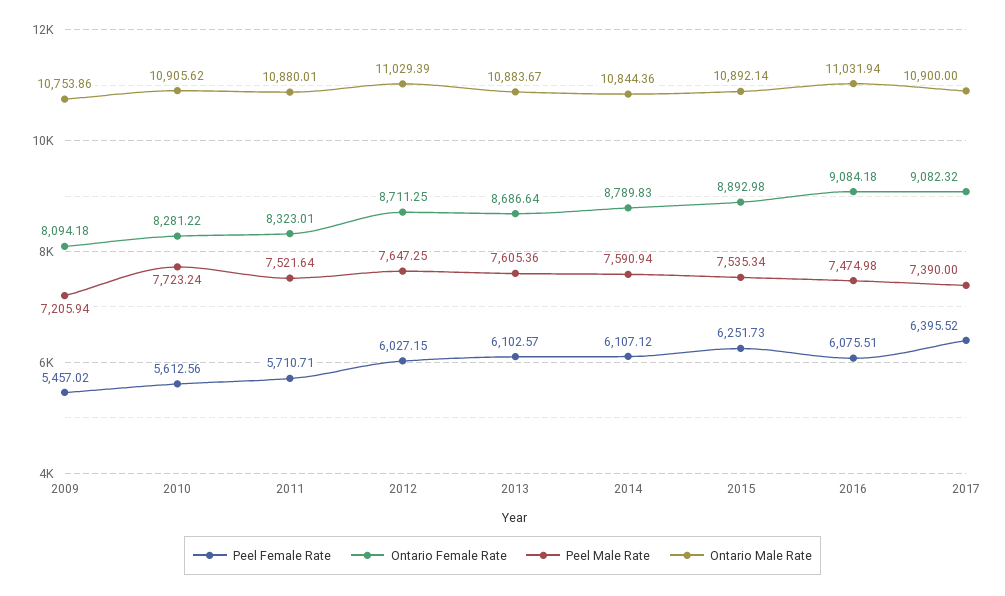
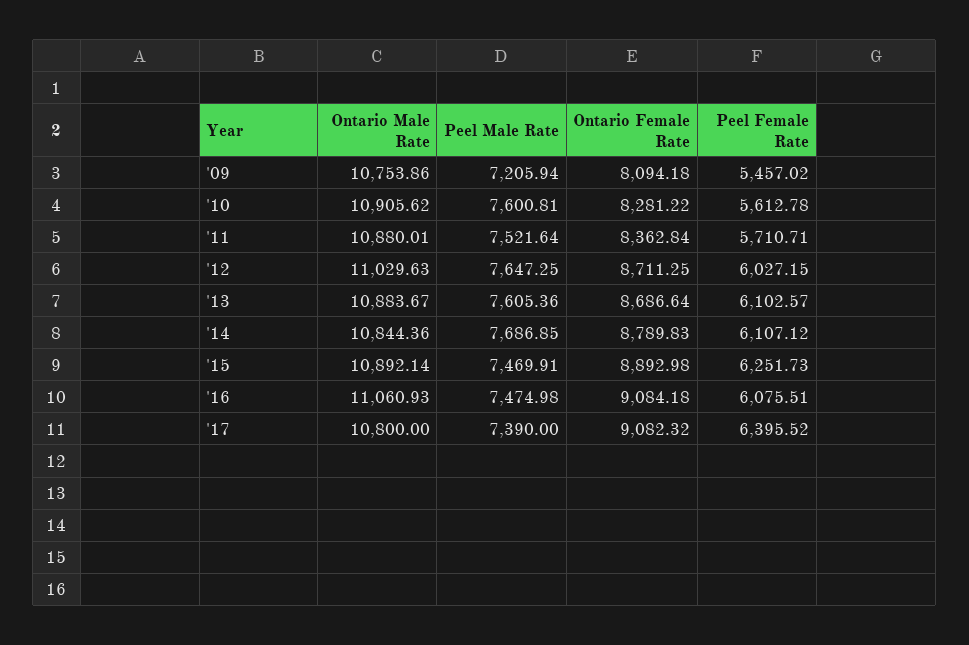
  {
    "Peel Female Rate": {
      "2009": 5457.02,
-     "2010": 5612.56,
+     "2010": 5612.78,
      "2011": 5710.71,
      "2012": 6027.15,
      "2013": 6102.57,
      "2014": 6107.12,
      "2015": 6251.73,
      "2016": 6075.51,
      "2017": 6395.52
    },
    "Ontario Female Rate": {
      "2009": 8094.18,
      "2010": 8281.22,
-     "2011": 8323.01,
+     "2011": 8362.84,
      "2012": 8711.25,
      "2013": 8686.64,
      "2014": 8789.83,
      "2015": 8892.98,
      "2016": 9084.18,
      "2017": 9082.32
    },
    "Peel Male Rate": {
      "2009": 7205.94,
-     "2010": 7723.24,
+     "2010": 7600.81,
      "2011": 7521.64,
      "2012": 7647.25,
      "2013": 7605.36,
-     "2014": 7590.94,
+     "2014": 7686.85,
-     "2015": 7535.34,
+     "2015": 7469.91,
      "2016": 7474.98,
      "2017": 7390
    },
    "Ontario Male Rate": {
      "2009": 10753.86,
      "2010": 10905.62,
      "2011": 10880.01,
-     "2012": 11029.39,
+     "2012": 11029.63,
      "2013": 10883.67,
      "2014": 10844.36,
      "2015": 10892.14,
-     "2016": 11031.94,
+     "2016": 11060.93,
-     "2017": 10900
+     "2017": 10800
    }
  }

